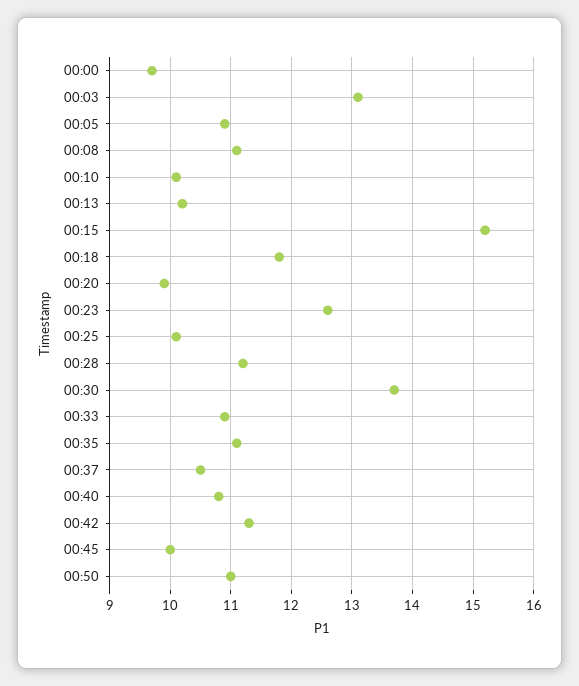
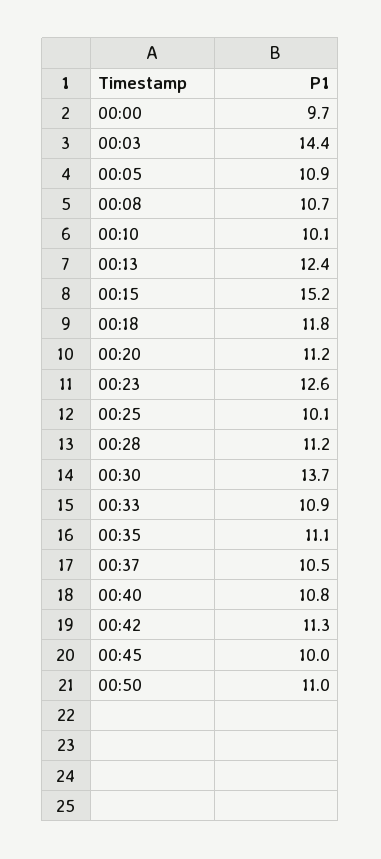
  {
    "00:00": 9.7,
-   "00:03": 13.1,
+   "00:03": 14.4,
    "00:05": 10.9,
-   "00:08": 11.1,
+   "00:08": 10.7,
    "00:10": 10.1,
-   "00:13": 10.2,
+   "00:13": 12.4,
    "00:15": 15.2,
    "00:18": 11.8,
-   "00:20": 9.9,
+   "00:20": 11.2,
    "00:23": 12.6,
    "00:25": 10.1,
    "00:28": 11.2,
    "00:30": 13.7,
    "00:33": 10.9,
    "00:35": 11.1,
    "00:37": 10.5,
    "00:40": 10.8,
    "00:42": 11.3,
    "00:45": 10,
    "00:50": 11
  }

